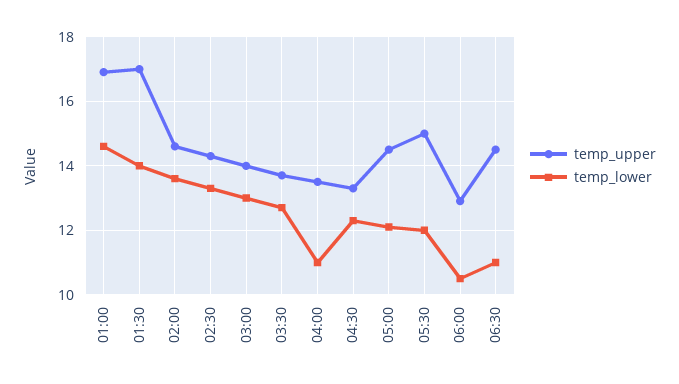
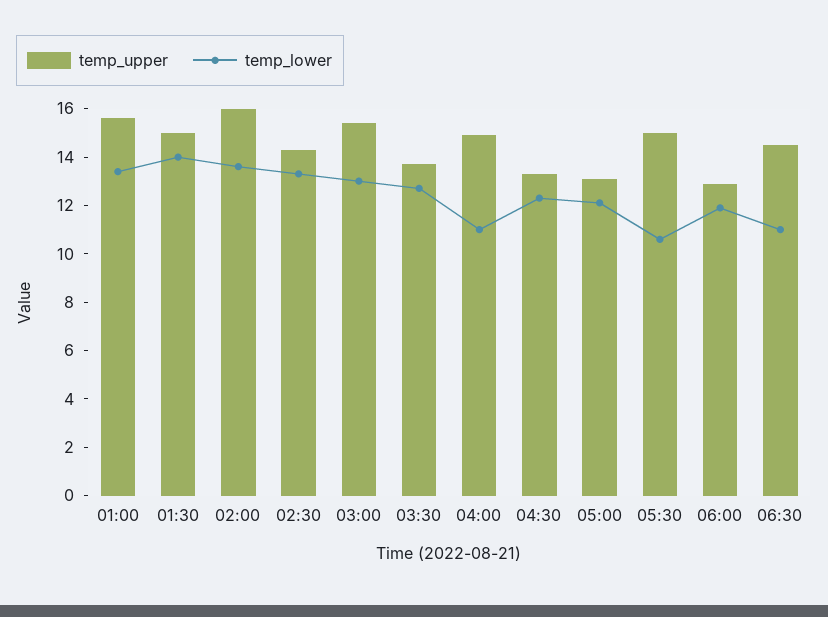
  {
    "temp_upper": {
-     "01:00": 17,
+     "01:00": 15.5,
-     "01:30": 17,
+     "01:30": 15,
-     "02:00": 14.5,
+     "02:00": 16,
      "02:30": 14.5,
-     "03:00": 14,
+     "03:00": 15.5,
      "03:30": 13.5,
-     "04:00": 13.5,
+     "04:00": 15,
      "04:30": 13.5,
-     "05:00": 14.5,
+     "05:00": 13,
      "05:30": 15,
      "06:00": 13,
      "06:30": 14.5
    },
    "temp_lower": {
-     "01:00": 14.5,
+     "01:00": 13.5,
      "01:30": 14,
      "02:00": 13.5,
      "02:30": 13.5,
      "03:00": 13,
      "03:30": 12.5,
      "04:00": 11,
      "04:30": 12.5,
      "05:00": 12,
-     "05:30": 12,
+     "05:30": 10.5,
-     "06:00": 10.5,
+     "06:00": 12,
      "06:30": 11
    }
  }

